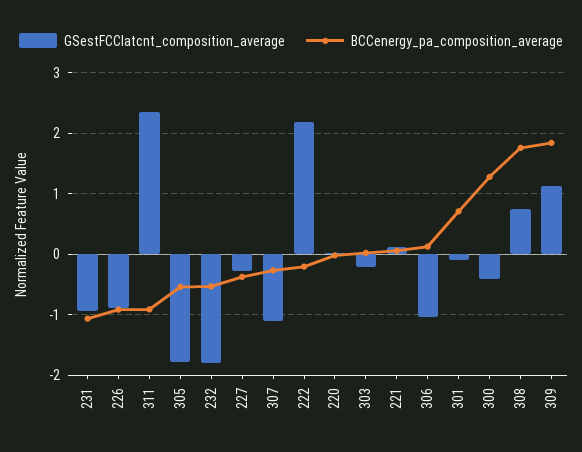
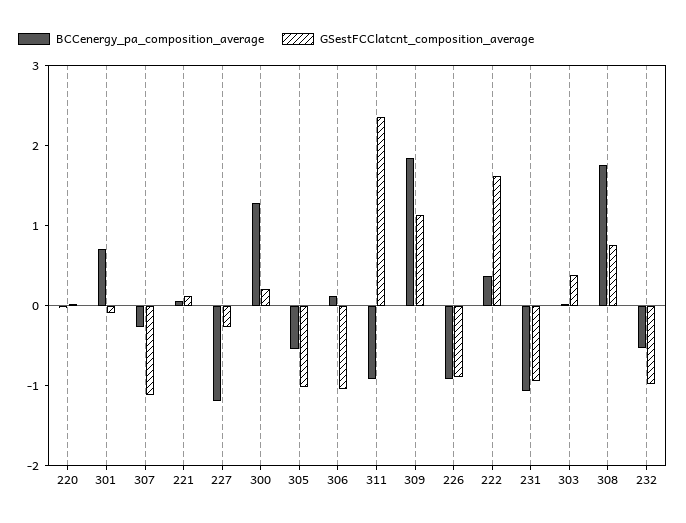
  {
    "GSestFCClatcnt_composition_average": {
      "231": -0.9,
      "226": -0.9,
      "311": 2.4,
-     "305": -1.8,
+     "305": -1,
-     "232": -1.8,
+     "232": -1,
      "227": -0.3,
      "307": -1.1,
-     "222": 2.2,
+     "222": 1.6,
      "220": 0,
-     "303": -0.2,
+     "303": 0.4,
      "221": 0.1,
      "306": -1,
      "301": -0.1,
-     "300": -0.4,
+     "300": 0.2,
      "308": 0.8,
      "309": 1.1
    },
    "BCCenergy_pa_composition_average": {
      "231": -1.1,
      "226": -0.9,
      "311": -0.9,
      "305": -0.5,
      "232": -0.5,
-     "227": -0.4,
+     "227": -1.2,
      "307": -0.3,
-     "222": -0.2,
+     "222": 0.4,
      "220": 0,
      "303": 0,
      "221": 0.1,
      "306": 0.1,
      "301": 0.7,
      "300": 1.3,
      "308": 1.8,
      "309": 1.8
    }
  }

